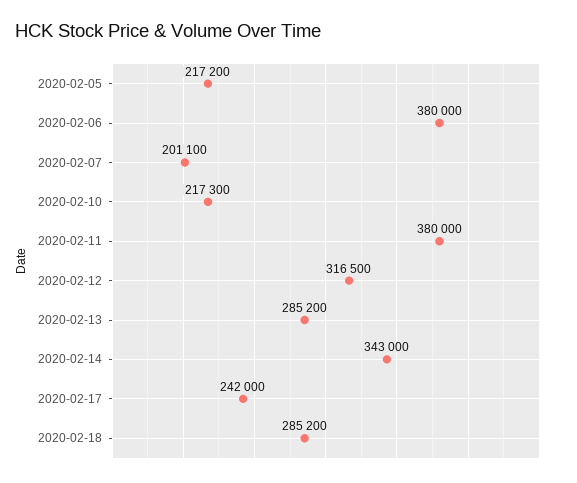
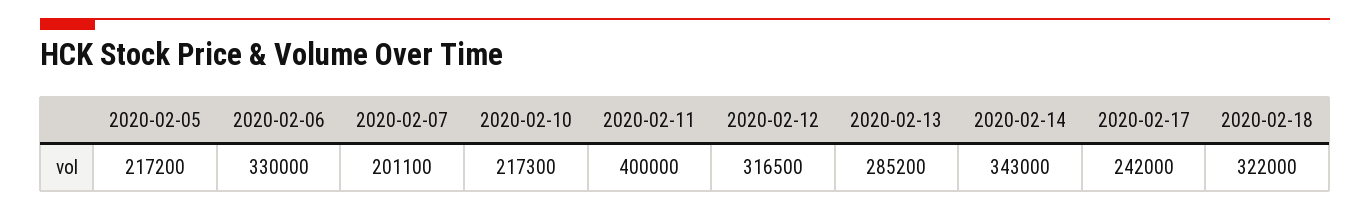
  {
    "2020-02-05": 217200,
-   "2020-02-06": 380000,
+   "2020-02-06": 330000,
    "2020-02-07": 201100,
    "2020-02-10": 217300,
-   "2020-02-11": 380000,
+   "2020-02-11": 400000,
    "2020-02-12": 316500,
    "2020-02-13": 285200,
    "2020-02-14": 343000,
    "2020-02-17": 242000,
-   "2020-02-18": 285200
+   "2020-02-18": 322000
  }

